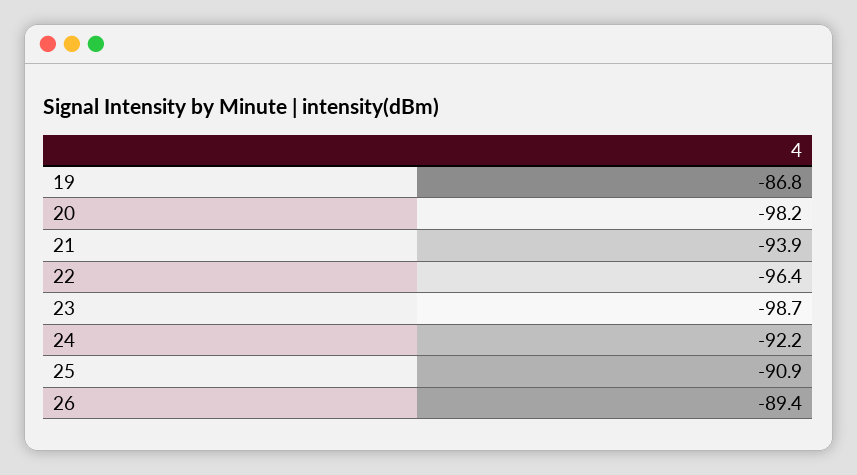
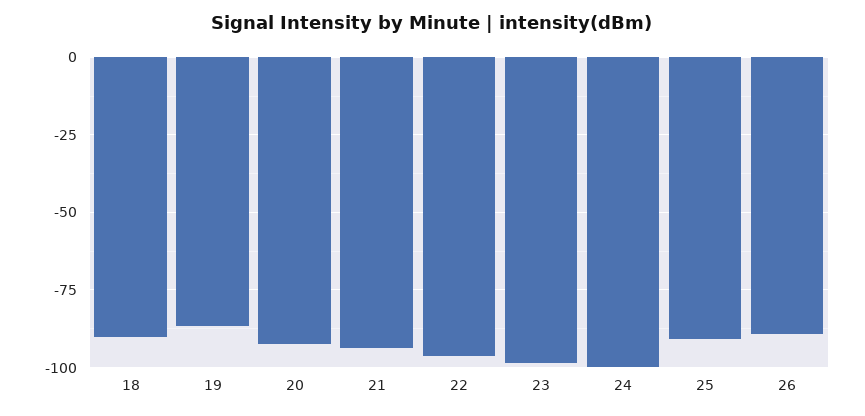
  {
    "19": -86.8,
-   "20": -98.2,
+   "20": -92.5,
    "21": -93.9,
    "22": -96.4,
    "23": -98.7,
-   "24": -92.2,
+   "24": -100,
    "25": -90.9,
-   "26": -89.4
+   "26": -89.4,
+   "18": -90
  }

